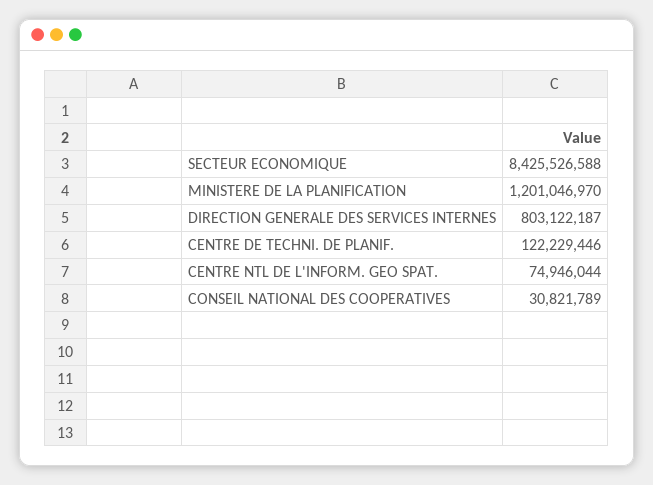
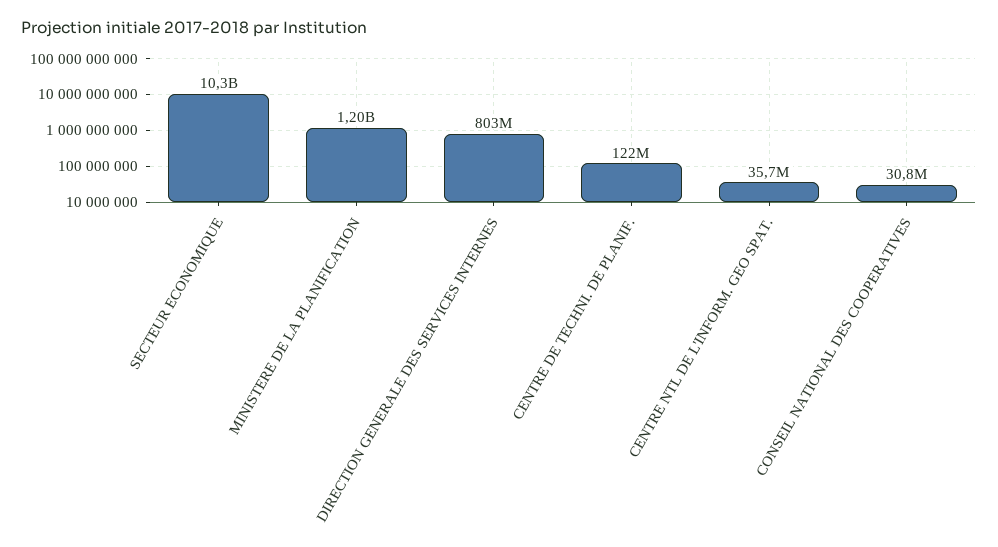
  {
-   "SECTEUR ECONOMIQUE": 8425526588,
+   "SECTEUR ECONOMIQUE": 10300000000,
    "MINISTERE DE LA PLANIFICATION": 1201046970,
    "DIRECTION GENERALE DES SERVICES INTERNES": 803122187,
    "CENTRE DE TECHNI. DE PLANIF.": 122229446,
-   "CENTRE NTL DE L'INFORM. GEO SPAT.": 74946044,
+   "CENTRE NTL DE L'INFORM. GEO SPAT.": 35700000,
    "CONSEIL NATIONAL DES COOPERATIVES": 30821789
  }

